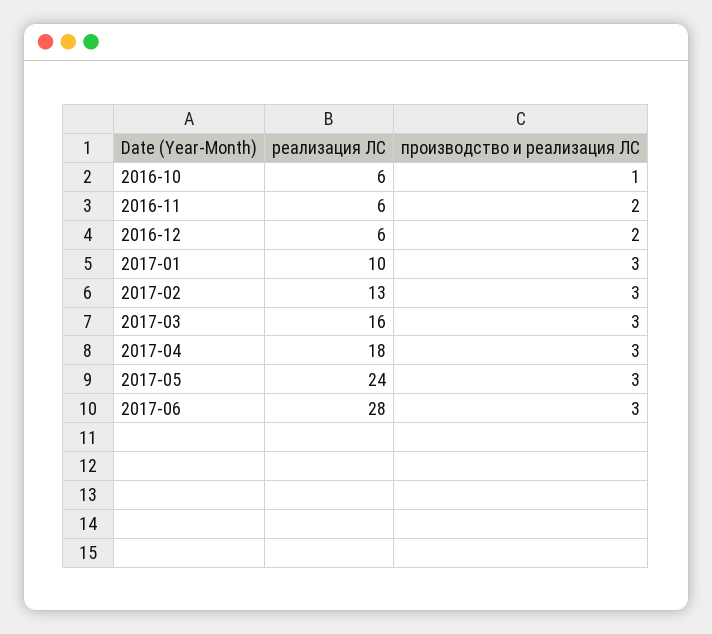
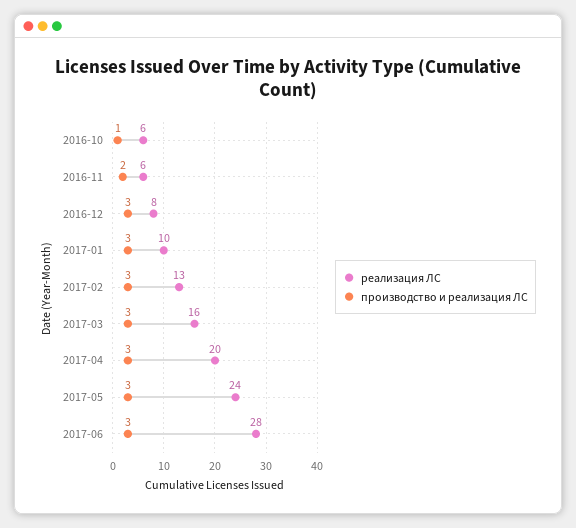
  {
    "реализация ЛС": {
      "2016-10": 6,
      "2016-11": 6,
-     "2016-12": 6,
+     "2016-12": 8,
      "2017-01": 10,
      "2017-02": 13,
      "2017-03": 16,
-     "2017-04": 18,
+     "2017-04": 20,
      "2017-05": 24,
      "2017-06": 28
    },
    "производство и реализация ЛС": {
      "2016-10": 1,
      "2016-11": 2,
-     "2016-12": 2,
+     "2016-12": 3,
      "2017-01": 3,
      "2017-02": 3,
      "2017-03": 3,
      "2017-04": 3,
      "2017-05": 3,
      "2017-06": 3
    }
  }

